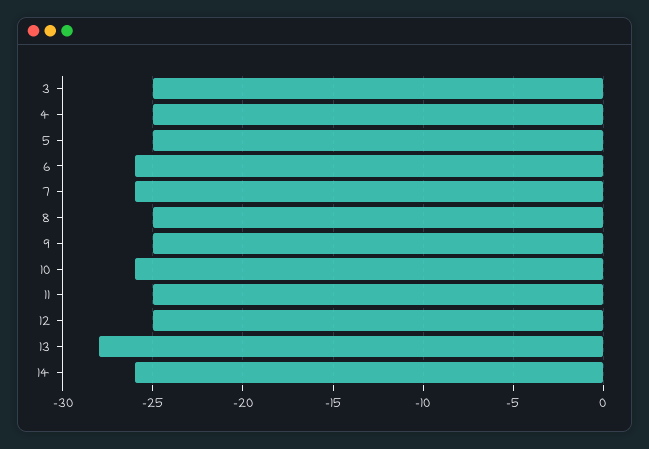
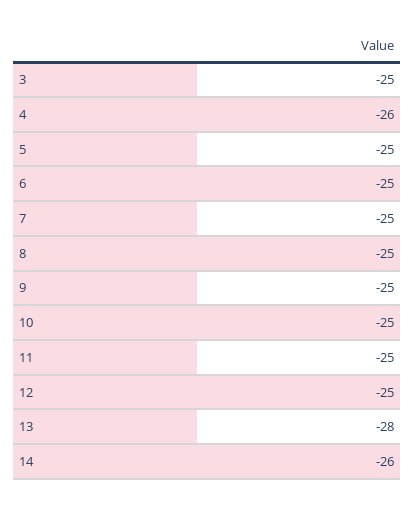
  {
    "3": -25,
-   "4": -25,
+   "4": -26,
    "5": -25,
-   "6": -26,
+   "6": -25,
-   "7": -26,
+   "7": -25,
    "8": -25,
    "9": -25,
-   "10": -26,
+   "10": -25,
    "11": -25,
    "12": -25,
    "13": -28,
    "14": -26
  }

